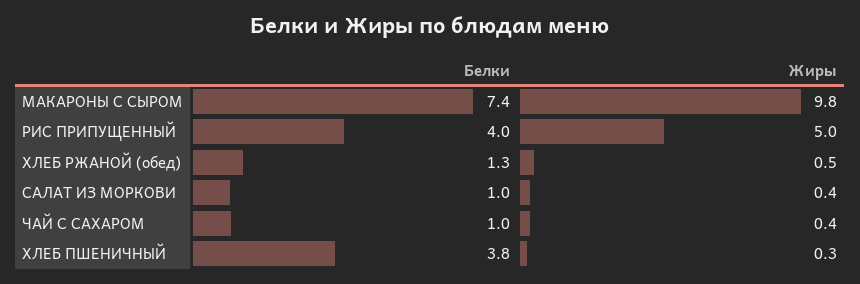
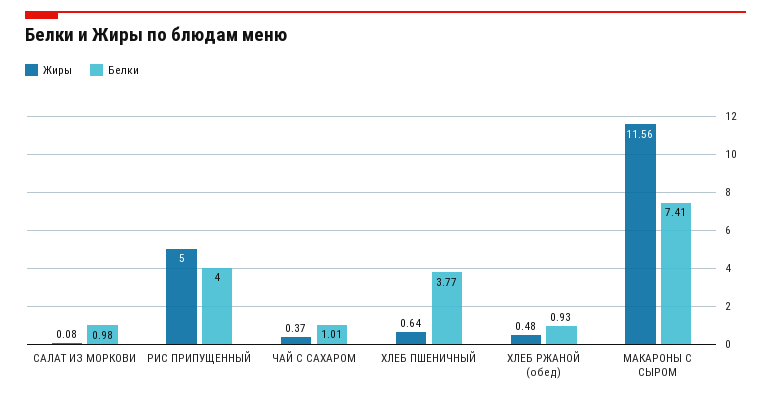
  {
    "Белки": {
      "МАКАРОНЫ С СЫРОМ": 7.41,
      "РИС ПРИПУЩЕННЫЙ": 4,
-     "ХЛЕБ РЖАНОЙ (обед)": 1.3,
+     "ХЛЕБ РЖАНОЙ (обед)": 0.93,
      "САЛАТ ИЗ МОРКОВИ": 0.98,
      "ЧАЙ С САХАРОМ": 1.01,
      "ХЛЕБ ПШЕНИЧНЫЙ": 3.77
    },
    "Жиры": {
-     "МАКАРОНЫ С СЫРОМ": 9.8,
+     "МАКАРОНЫ С СЫРОМ": 11.56,
      "РИС ПРИПУЩЕННЫЙ": 5,
      "ХЛЕБ РЖАНОЙ (обед)": 0.48,
-     "САЛАТ ИЗ МОРКОВИ": 0.4,
+     "САЛАТ ИЗ МОРКОВИ": 0.08,
      "ЧАЙ С САХАРОМ": 0.37,
-     "ХЛЕБ ПШЕНИЧНЫЙ": 0.3
+     "ХЛЕБ ПШЕНИЧНЫЙ": 0.64
    }
  }

